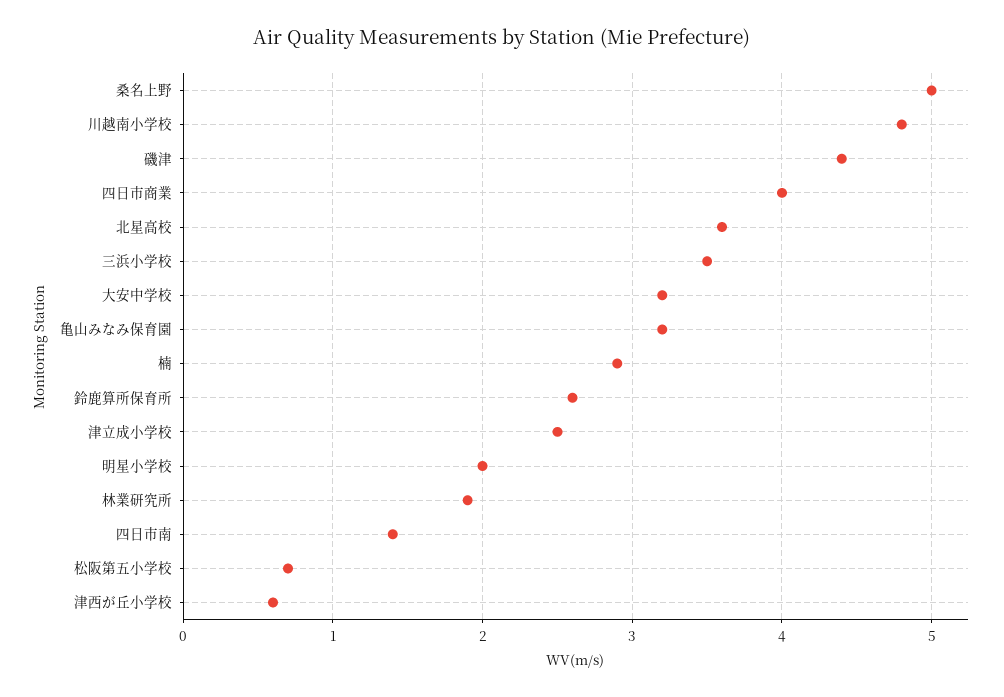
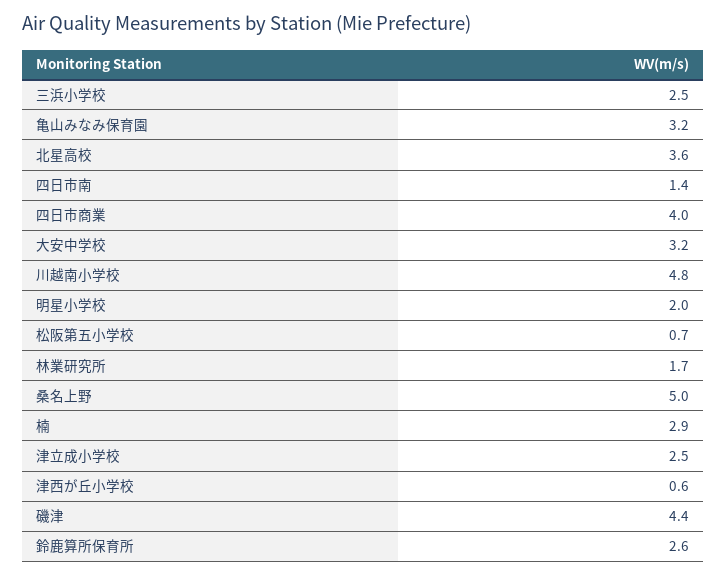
  {
    "桑名上野": 5,
    "川越南小学校": 4.8,
    "磯津": 4.4,
    "四日市商業": 4,
    "北星高校": 3.6,
-   "三浜小学校": 3.5,
+   "三浜小学校": 2.5,
    "大安中学校": 3.2,
    "亀山みなみ保育園": 3.2,
    "楠": 2.9,
    "鈴鹿算所保育所": 2.6,
    "津立成小学校": 2.5,
    "明星小学校": 2,
-   "林業研究所": 1.9,
+   "林業研究所": 1.7,
    "四日市南": 1.4,
    "松阪第五小学校": 0.7,
    "津西が丘小学校": 0.6
  }

